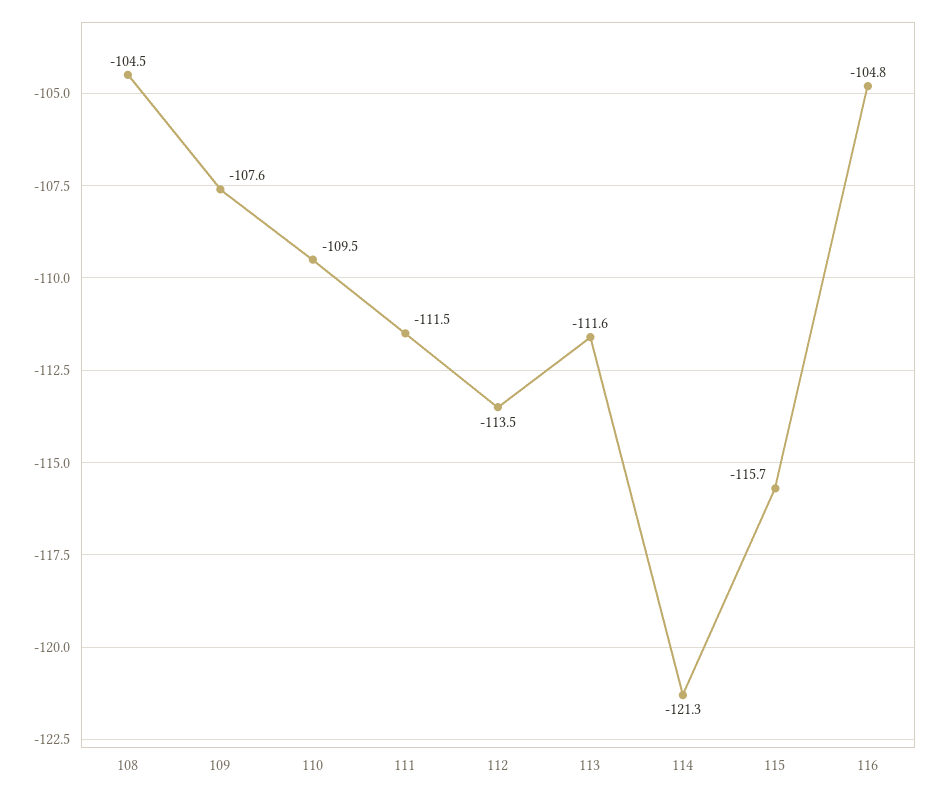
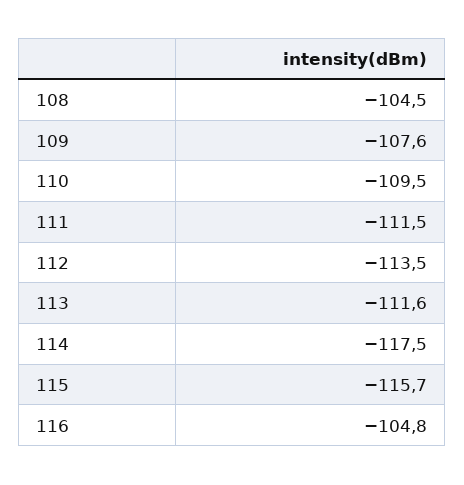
  {
    "108": -104.5,
    "109": -107.6,
    "110": -109.5,
    "111": -111.5,
    "112": -113.5,
    "113": -111.6,
-   "114": -121.3,
+   "114": -117.5,
    "115": -115.7,
    "116": -104.8
  }

